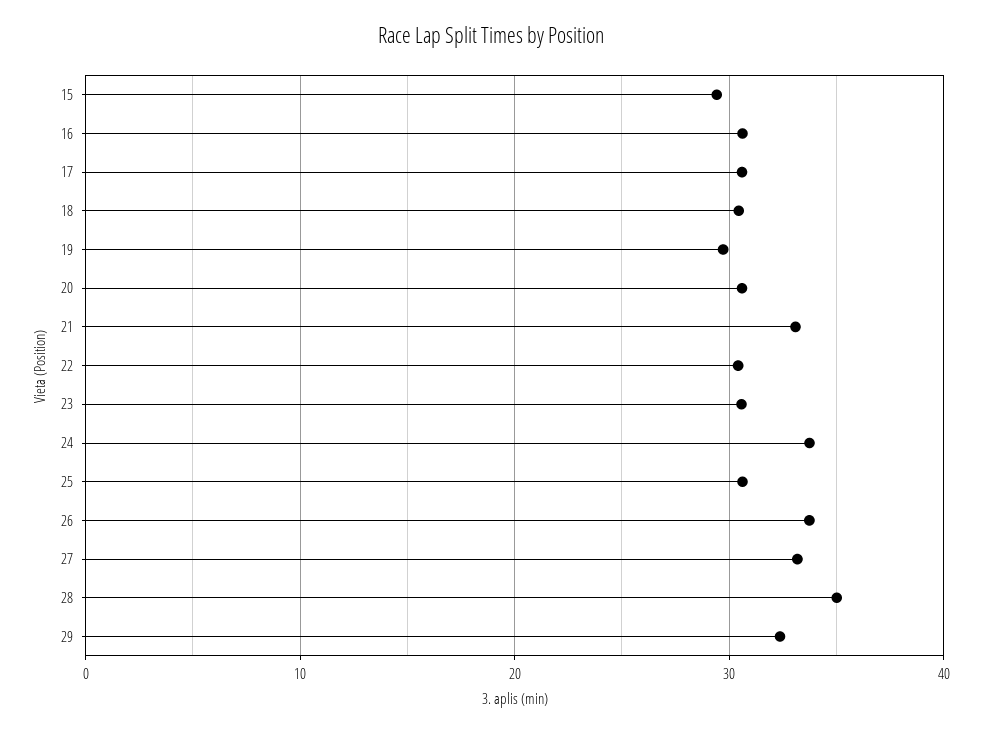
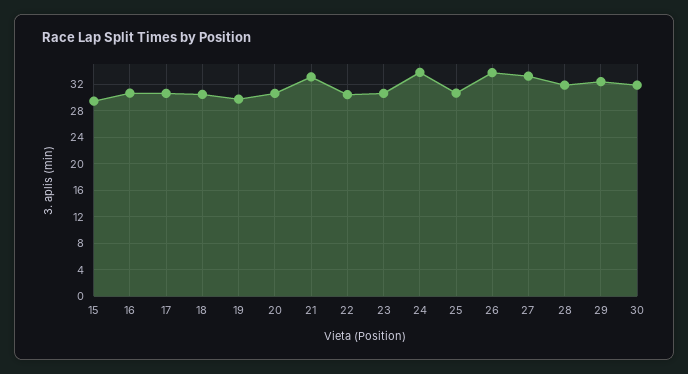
  {
    "15": 29,
    "16": 31,
    "17": 31,
    "18": 30,
    "19": 30,
    "20": 31,
    "21": 33,
    "22": 30,
    "23": 31,
    "24": 34,
    "25": 31,
    "26": 34,
    "27": 33,
-   "28": 35,
+   "28": 32,
-   "29": 32
+   "29": 32,
+   "30": 32
  }

